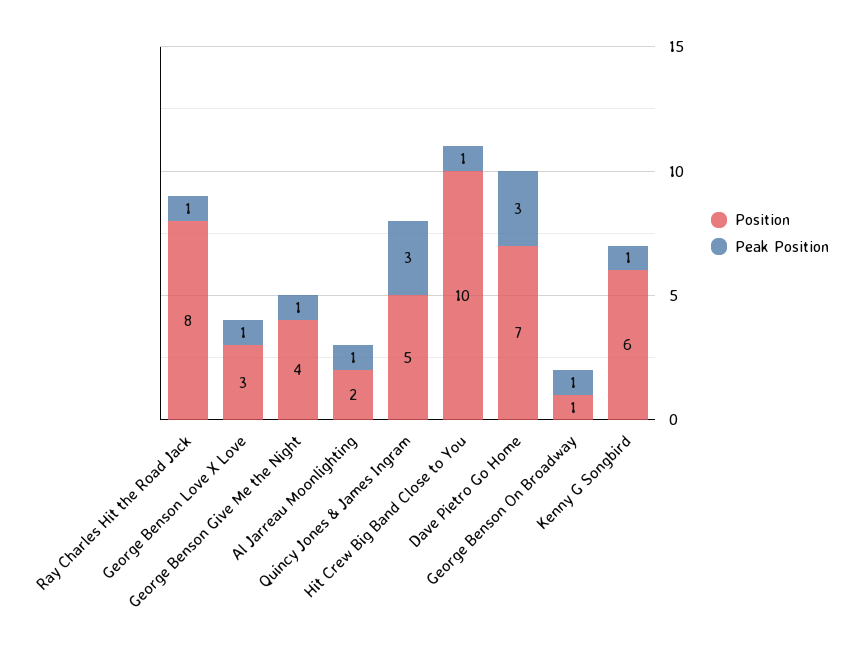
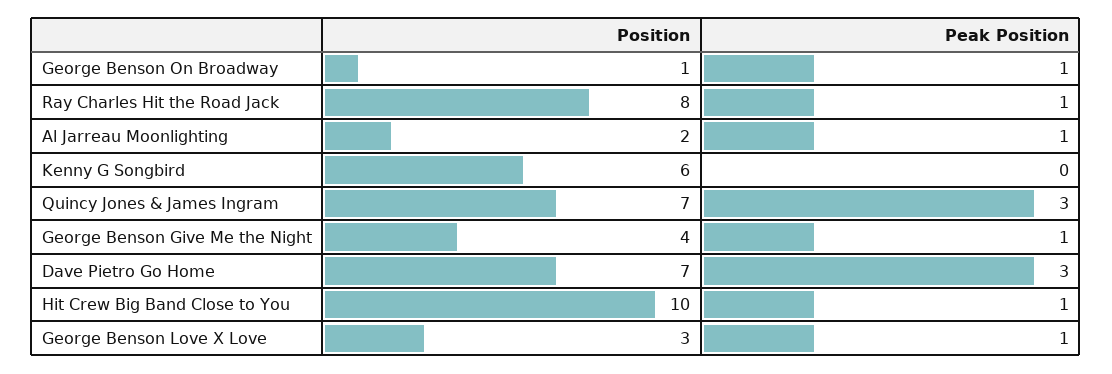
  {
    "Position": {
      "Ray Charles Hit the Road Jack": 8,
      "George Benson Love X Love": 3,
      "George Benson Give Me the Night": 4,
      "Al Jarreau Moonlighting": 2,
-     "Quincy Jones & James Ingram": 5,
+     "Quincy Jones & James Ingram": 7,
      "Hit Crew Big Band Close to You": 10,
      "Dave Pietro Go Home": 7,
      "George Benson On Broadway": 1,
      "Kenny G Songbird": 6
    },
    "Peak Position": {
      "Ray Charles Hit the Road Jack": 1,
      "George Benson Love X Love": 1,
      "George Benson Give Me the Night": 1,
      "Al Jarreau Moonlighting": 1,
      "Quincy Jones & James Ingram": 3,
      "Hit Crew Big Band Close to You": 1,
      "Dave Pietro Go Home": 3,
      "George Benson On Broadway": 1,
-     "Kenny G Songbird": 1
+     "Kenny G Songbird": 0
    }
  }

